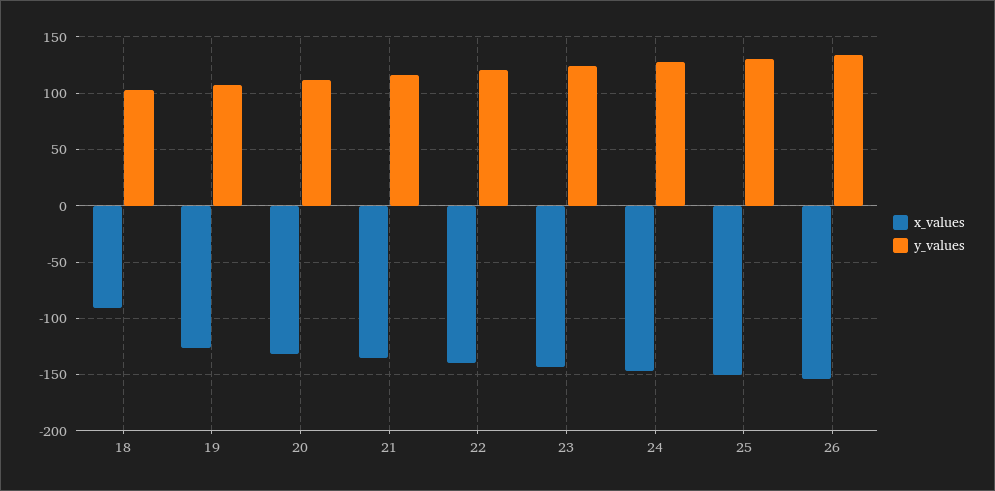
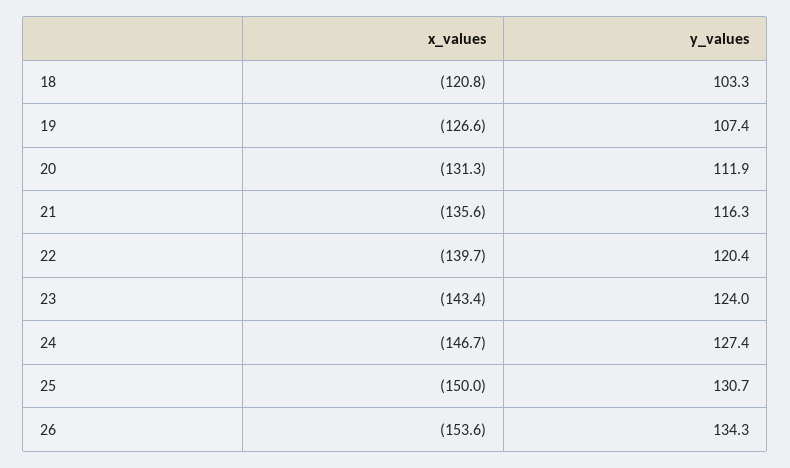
  {
    "x_values": {
-     "18": -90,
+     "18": -120.8,
      "19": -126.6,
      "20": -131.3,
      "21": -135.6,
      "22": -139.7,
      "23": -143.4,
      "24": -146.7,
      "25": -150,
      "26": -153.6
    },
    "y_values": {
      "18": 103.3,
      "19": 107.4,
      "20": 111.9,
      "21": 116.3,
      "22": 120.4,
      "23": 124,
      "24": 127.4,
      "25": 130.7,
      "26": 134.3
    }
  }

